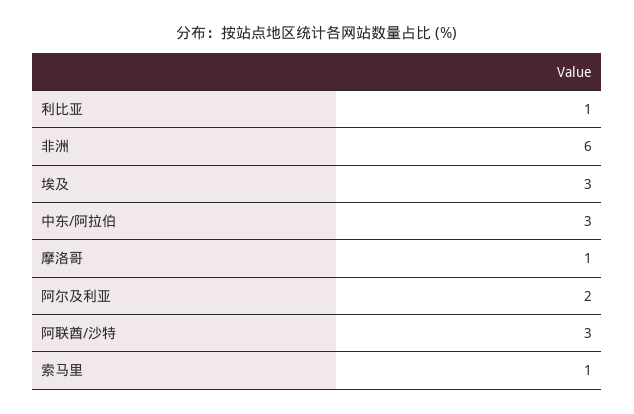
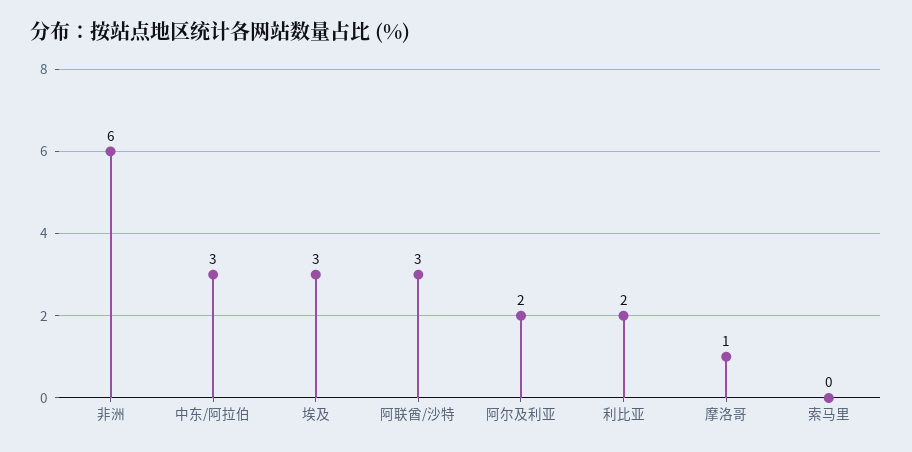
  {
-   "利比亚": 1,
+   "利比亚": 2,
    "非洲": 6,
    "埃及": 3,
    "中东/阿拉伯": 3,
    "摩洛哥": 1,
    "阿尔及利亚": 2,
    "阿联酋/沙特": 3,
-   "索马里": 1
+   "索马里": 0
  }

